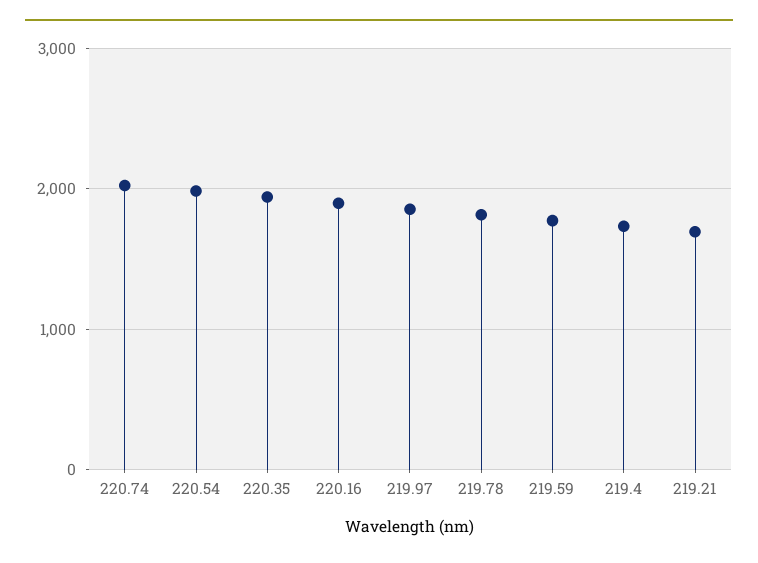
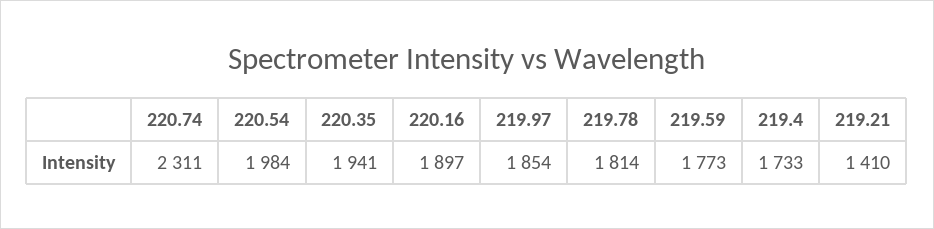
  {
-   "220.74": 2000,
+   "220.74": 2311,
    "220.54": 1984,
    "220.35": 1941,
    "220.16": 1897,
    "219.97": 1854,
    "219.78": 1814,
    "219.59": 1773,
    "219.4": 1733,
-   "219.21": 1700
+   "219.21": 1410
  }

